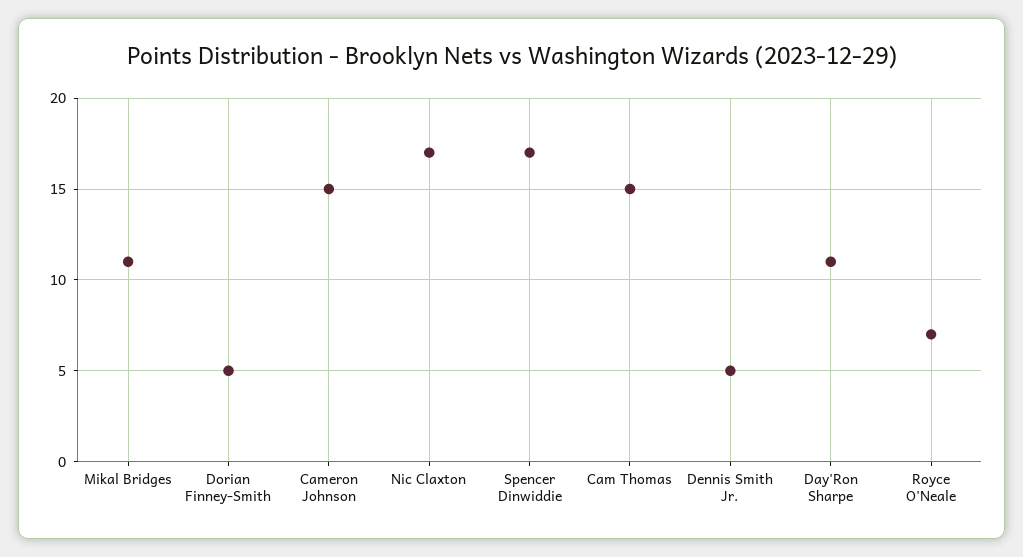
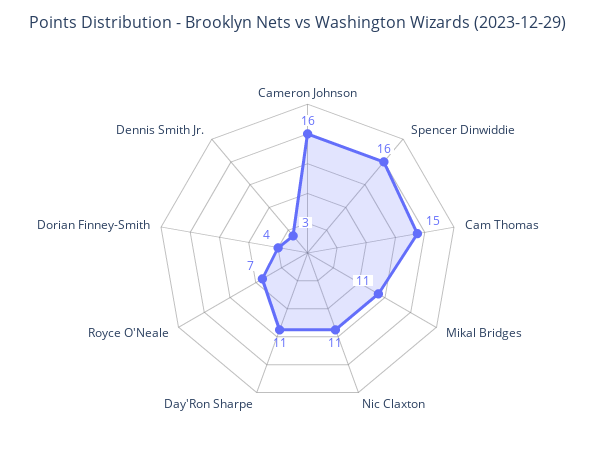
  {
    "Mikal Bridges": 11,
-   "Dorian Finney-Smith": 5,
+   "Dorian Finney-Smith": 4,
-   "Cameron Johnson": 15,
+   "Cameron Johnson": 16,
-   "Nic Claxton": 17,
+   "Nic Claxton": 11,
-   "Spencer Dinwiddie": 17,
+   "Spencer Dinwiddie": 16,
    "Cam Thomas": 15,
-   "Dennis Smith Jr.": 5,
+   "Dennis Smith Jr.": 3,
    "Day'Ron Sharpe": 11,
    "Royce O'Neale": 7
  }

